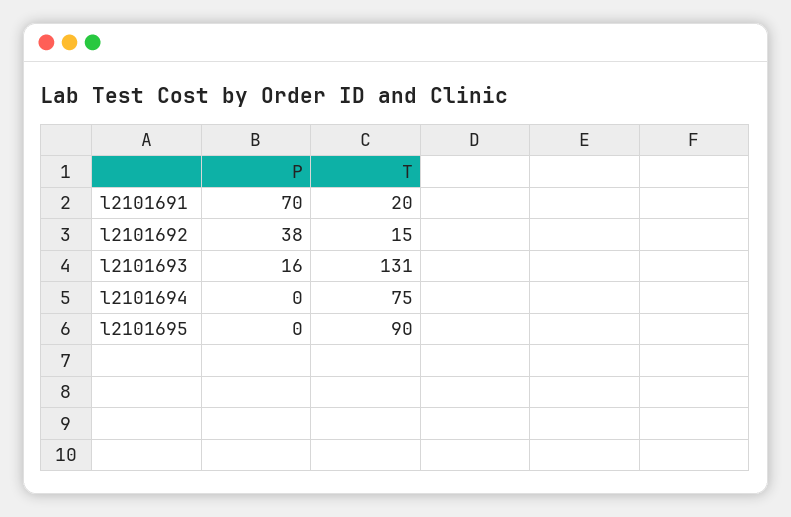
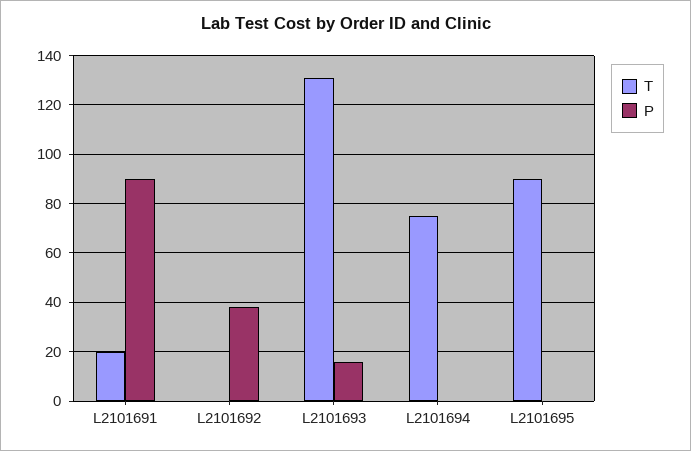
  {
    "P": {
-     "l2101691": 70,
+     "l2101691": 90,
      "l2101692": 38,
      "l2101693": 16,
      "l2101694": 0,
      "l2101695": 0
    },
    "T": {
      "l2101691": 20,
-     "l2101692": 15,
+     "l2101692": 0,
      "l2101693": 131,
      "l2101694": 75,
      "l2101695": 90
    }
  }

